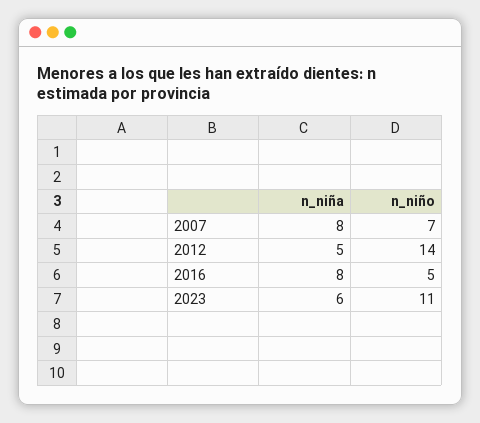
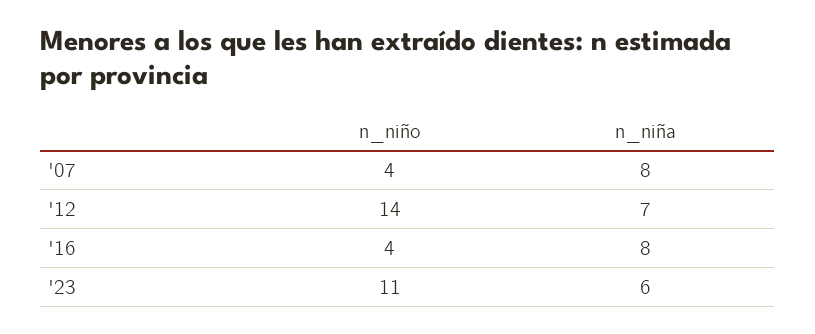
  {
    "n_niña": {
      "2007": 8,
-     "2012": 5,
+     "2012": 7,
      "2016": 8,
      "2023": 6
    },
    "n_niño": {
-     "2007": 7,
+     "2007": 4,
      "2012": 14,
-     "2016": 5,
+     "2016": 4,
      "2023": 11
    }
  }

